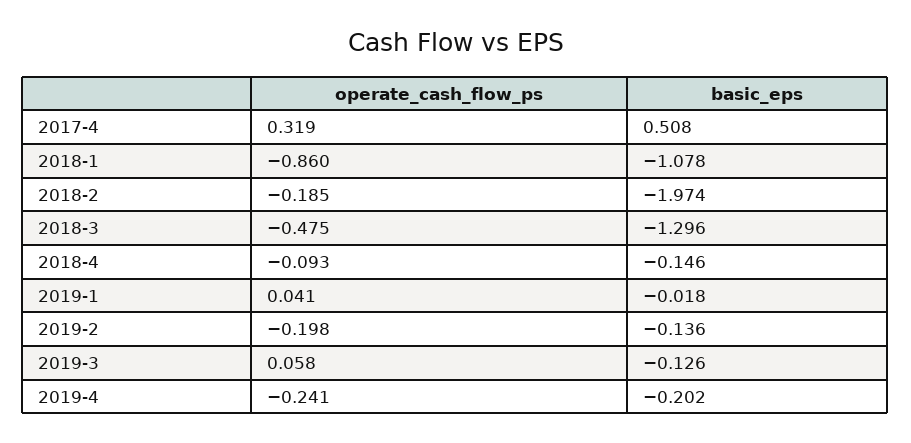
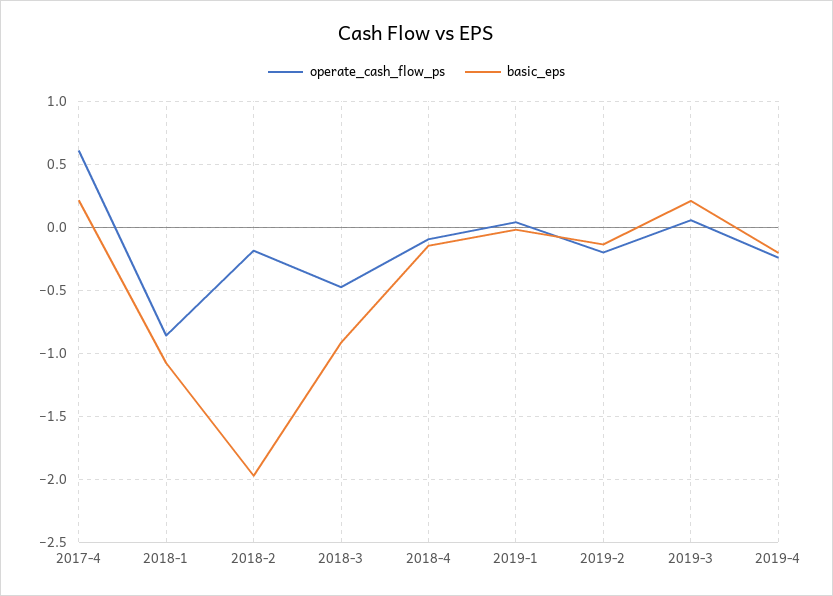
  {
    "operate_cash_flow_ps": {
-     "2017-4": 0.319,
+     "2017-4": 0.6,
      "2018-1": -0.86,
      "2018-2": -0.185,
      "2018-3": -0.475,
      "2018-4": -0.093,
      "2019-1": 0.041,
      "2019-2": -0.198,
      "2019-3": 0.058,
      "2019-4": -0.241
    },
    "basic_eps": {
-     "2017-4": 0.508,
+     "2017-4": 0.2,
      "2018-1": -1.078,
      "2018-2": -1.974,
-     "2018-3": -1.296,
+     "2018-3": -0.9,
      "2018-4": -0.146,
      "2019-1": -0.018,
      "2019-2": -0.136,
-     "2019-3": -0.126,
+     "2019-3": 0.2,
      "2019-4": -0.202
    }
  }

